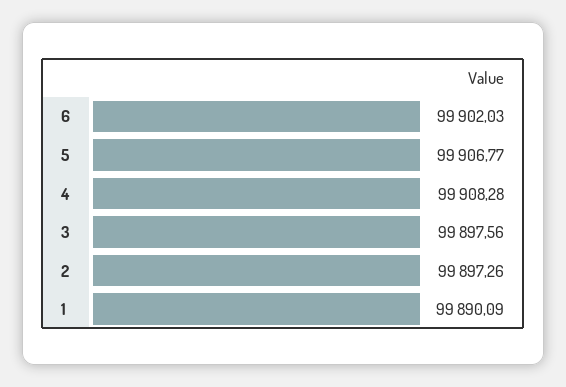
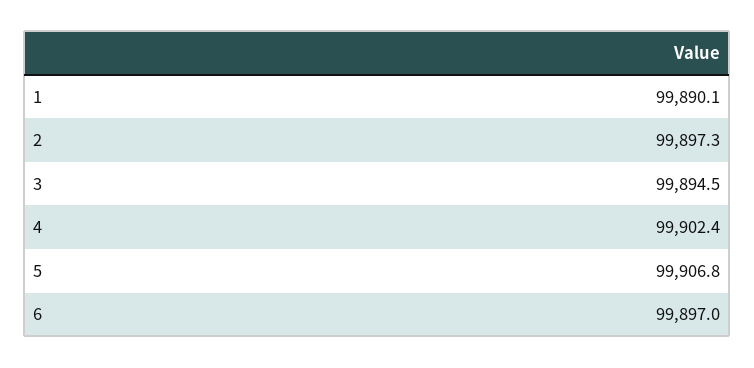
  {
-   "6": 99902.03,
+   "6": 99897,
    "5": 99906.77,
-   "4": 99908.28,
+   "4": 99902.4,
-   "3": 99897.56,
+   "3": 99894.5,
    "2": 99897.26,
    "1": 99890.09
  }

